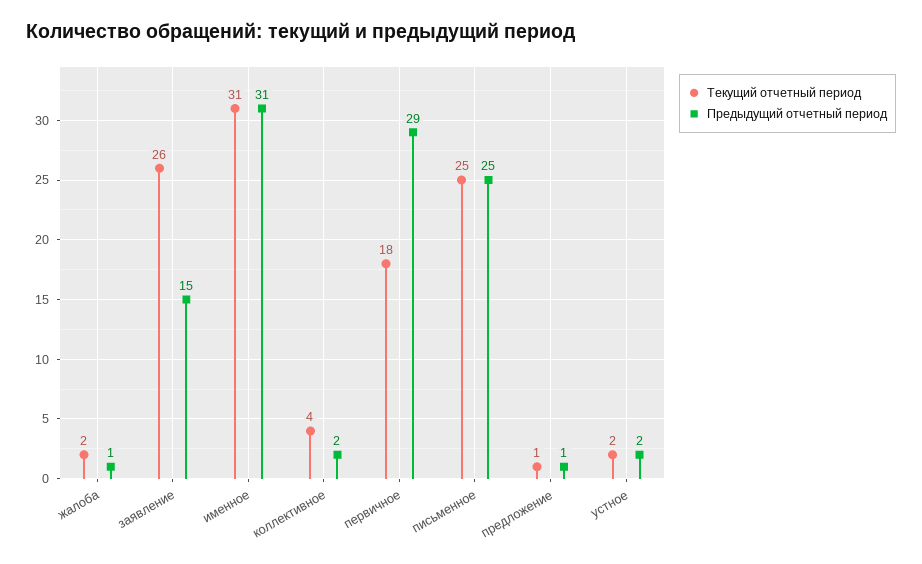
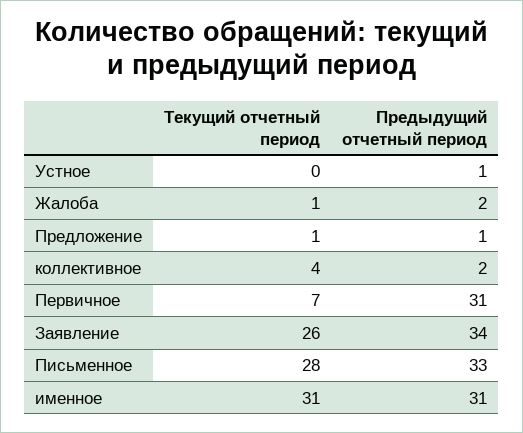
  {
    "Текущий отчетный период": {
-     "жалоба": 2,
+     "жалоба": 1,
      "заявление": 26,
      "именное": 31,
      "коллективное": 4,
-     "первичное": 18,
+     "первичное": 7,
-     "письменное": 25,
+     "письменное": 28,
      "предложение": 1,
-     "устное": 2
+     "устное": 0
    },
    "Предыдущий отчетный период": {
-     "жалоба": 1,
+     "жалоба": 2,
-     "заявление": 15,
+     "заявление": 34,
      "именное": 31,
      "коллективное": 2,
-     "первичное": 29,
+     "первичное": 31,
-     "письменное": 25,
+     "письменное": 33,
      "предложение": 1,
-     "устное": 2
+     "устное": 1
    }
  }

